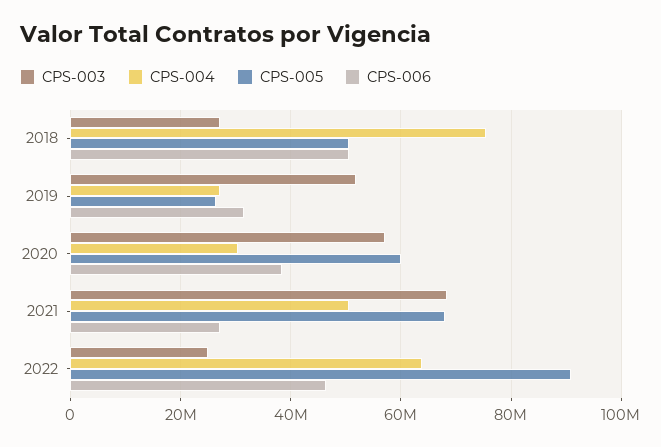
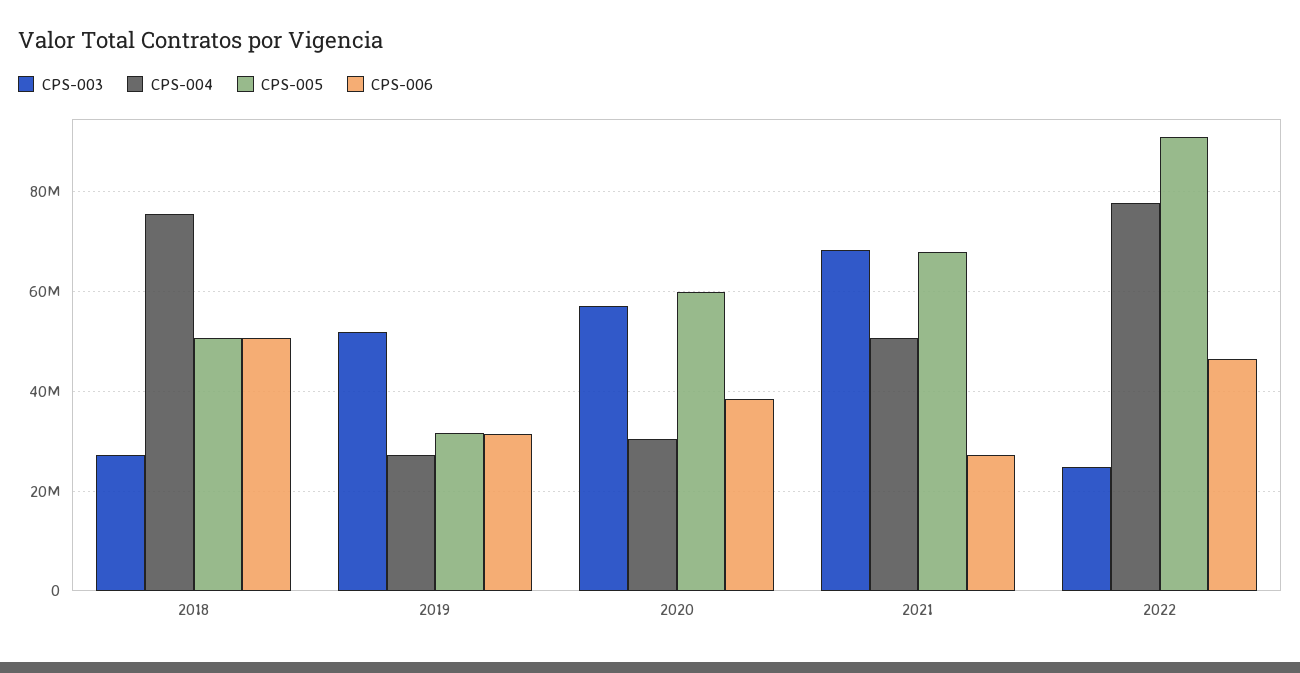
  {
    "CPS-003": {
      "2018": 28000000,
      "2019": 52000000,
      "2020": 58000000,
      "2021": 68000000,
      "2022": 24000000
    },
    "CPS-004": {
      "2018": 76000000,
      "2019": 28000000,
      "2020": 30000000,
      "2021": 50000000,
-     "2022": 64000000
+     "2022": 78000000
    },
    "CPS-005": {
      "2018": 50000000,
-     "2019": 26000000,
+     "2019": 32000000,
      "2020": 60000000,
      "2021": 68000000,
      "2022": 90000000
    },
    "CPS-006": {
      "2018": 50000000,
      "2019": 32000000,
      "2020": 38000000,
      "2021": 28000000,
      "2022": 46000000
    }
  }

